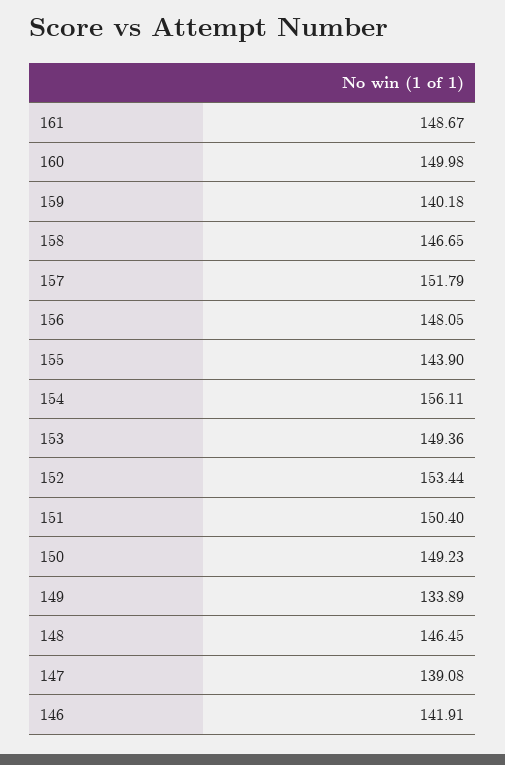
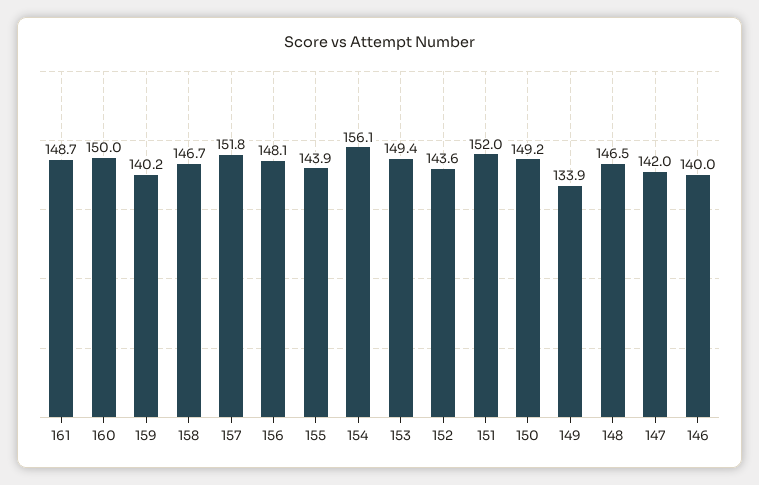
  {
    "161": 148.67,
    "160": 149.98,
    "159": 140.18,
    "158": 146.65,
    "157": 151.79,
    "156": 148.05,
    "155": 143.9,
    "154": 156.11,
    "153": 149.36,
-   "152": 153.44,
+   "152": 143.6,
-   "151": 150.4,
+   "151": 152,
    "150": 149.23,
    "149": 133.89,
    "148": 146.45,
-   "147": 139.08,
+   "147": 142,
-   "146": 141.91
+   "146": 140
  }

